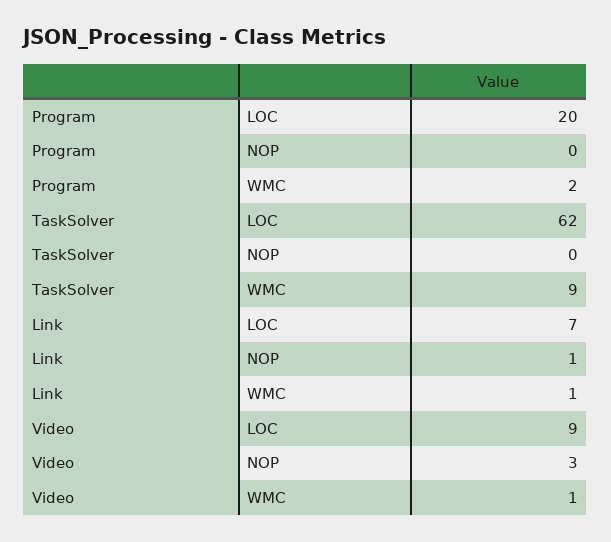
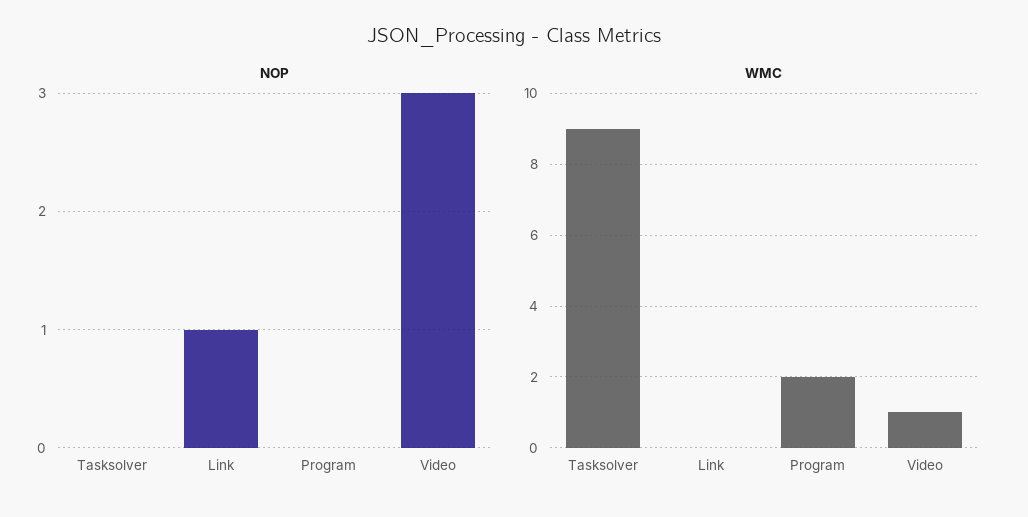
  {
-   "LOC": {
-     "Program": 20,
-     "TaskSolver": 62,
-     "Link": 7,
-     "Video": 9
-   },
    "NOP": {
      "Program": 0,
      "TaskSolver": 0,
      "Link": 1,
      "Video": 3
    },
    "WMC": {
      "Program": 2,
      "TaskSolver": 9,
-     "Link": 1,
+     "Link": 0,
      "Video": 1
    }
  }

